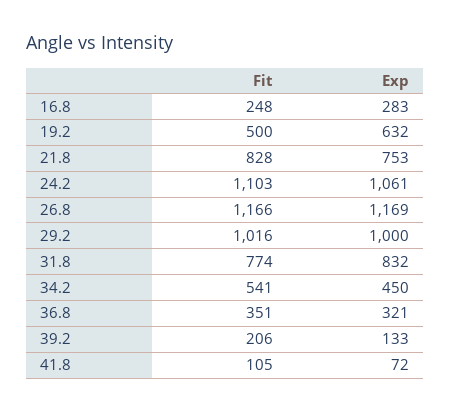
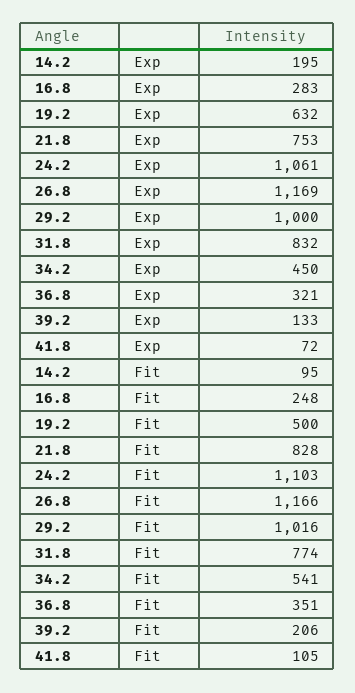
  {
    "Fit": {
      "16.8": 248,
      "19.2": 500,
      "21.8": 828,
      "24.2": 1103,
      "26.8": 1166,
      "29.2": 1016,
      "31.8": 774,
      "34.2": 541,
      "36.8": 351,
      "39.2": 206,
-     "41.8": 105
+     "41.8": 105,
+     "14.2": 95
    },
    "Exp": {
      "16.8": 283,
      "19.2": 632,
      "21.8": 753,
      "24.2": 1061,
      "26.8": 1169,
      "29.2": 1000,
      "31.8": 832,
      "34.2": 450,
      "36.8": 321,
      "39.2": 133,
-     "41.8": 72
+     "41.8": 72,
+     "14.2": 195
    }
  }

